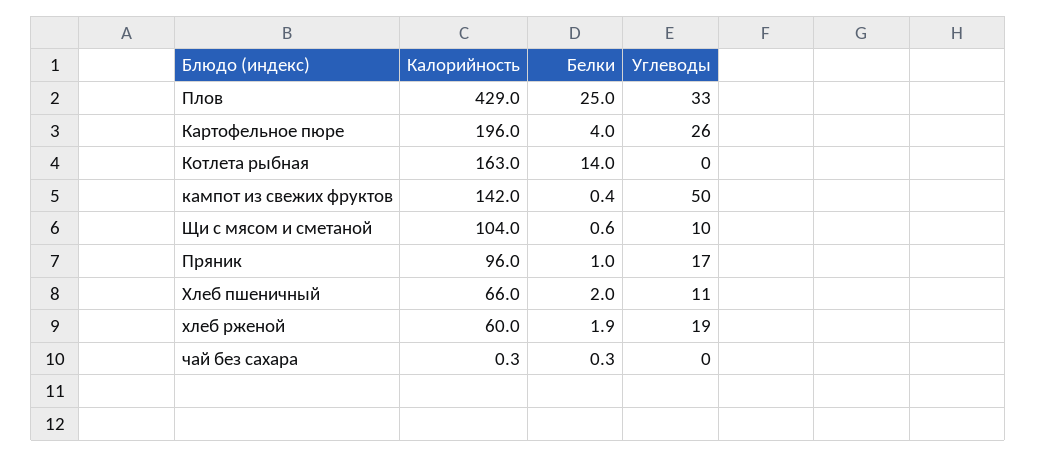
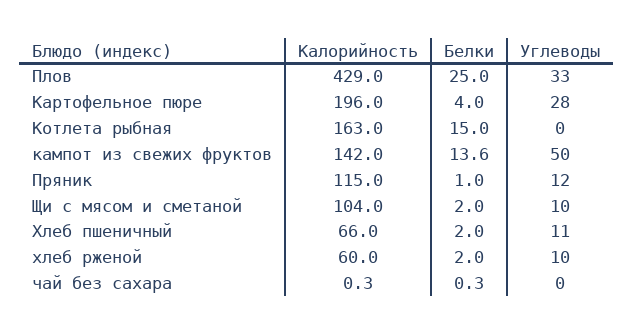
  {
    "Калорийность": {
      "Плов": 429,
      "Картофельное пюре": 196,
      "Котлета рыбная": 163,
      "кампот из свежих фруктов": 142,
      "Щи с мясом и сметаной": 104,
-     "Пряник": 96,
+     "Пряник": 115,
      "Хлеб пшеничный": 66,
      "хлеб рженой": 60,
      "чай без сахара": 0.3
    },
    "Белки": {
      "Плов": 25,
      "Картофельное пюре": 4,
-     "Котлета рыбная": 14,
+     "Котлета рыбная": 15,
-     "кампот из свежих фруктов": 0.4,
+     "кампот из свежих фруктов": 13.6,
-     "Щи с мясом и сметаной": 0.6,
+     "Щи с мясом и сметаной": 2,
      "Пряник": 1,
      "Хлеб пшеничный": 2,
-     "хлеб рженой": 1.9,
+     "хлеб рженой": 2,
      "чай без сахара": 0.3
    },
    "Углеводы": {
      "Плов": 33,
-     "Картофельное пюре": 26,
+     "Картофельное пюре": 28,
      "Котлета рыбная": 0,
      "кампот из свежих фруктов": 50,
      "Щи с мясом и сметаной": 10,
-     "Пряник": 17,
+     "Пряник": 12,
      "Хлеб пшеничный": 11,
-     "хлеб рженой": 19,
+     "хлеб рженой": 10,
      "чай без сахара": 0
    }
  }

